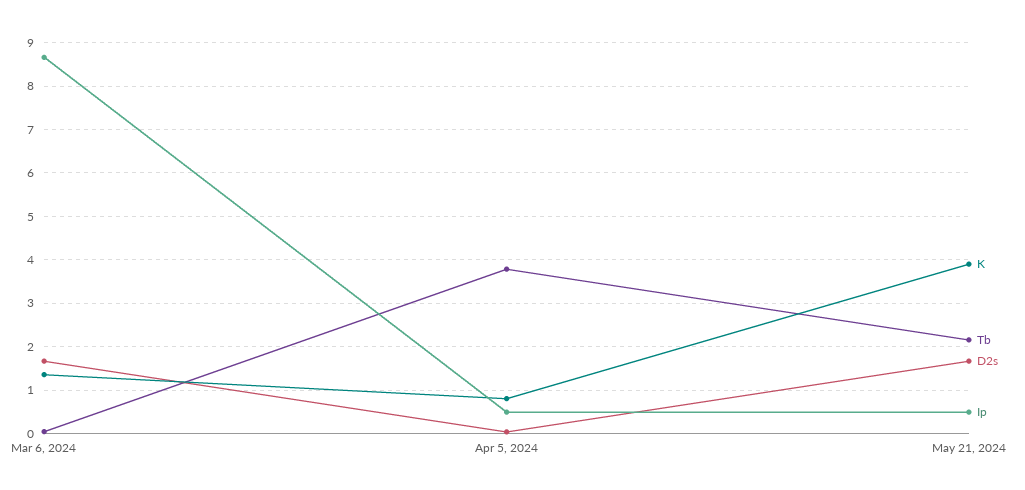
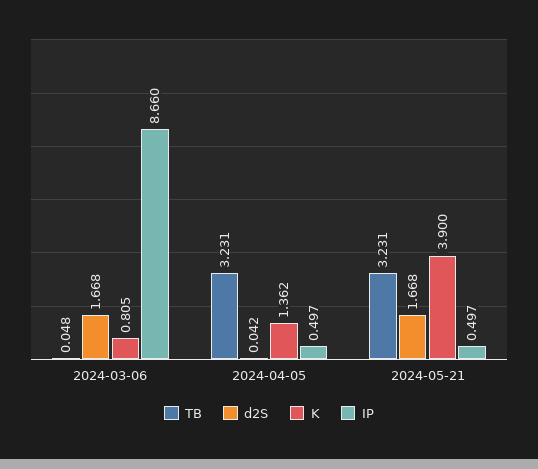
  {
    "K": {
-     "Mar 6, 2024": 1.4,
+     "Mar 6, 2024": 0.805,
-     "Apr 5, 2024": 0.8,
+     "Apr 5, 2024": 1.362,
      "May 21, 2024": 3.9
    },
    "Tb": {
      "Mar 6, 2024": 0.048,
-     "Apr 5, 2024": 3.8,
+     "Apr 5, 2024": 3.231,
-     "May 21, 2024": 2.2
+     "May 21, 2024": 3.231
    },
    "D2s": {
      "Mar 6, 2024": 1.668,
      "Apr 5, 2024": 0.042,
      "May 21, 2024": 1.668
    },
    "Ip": {
      "Mar 6, 2024": 8.66,
      "Apr 5, 2024": 0.497,
      "May 21, 2024": 0.497
    }
  }

